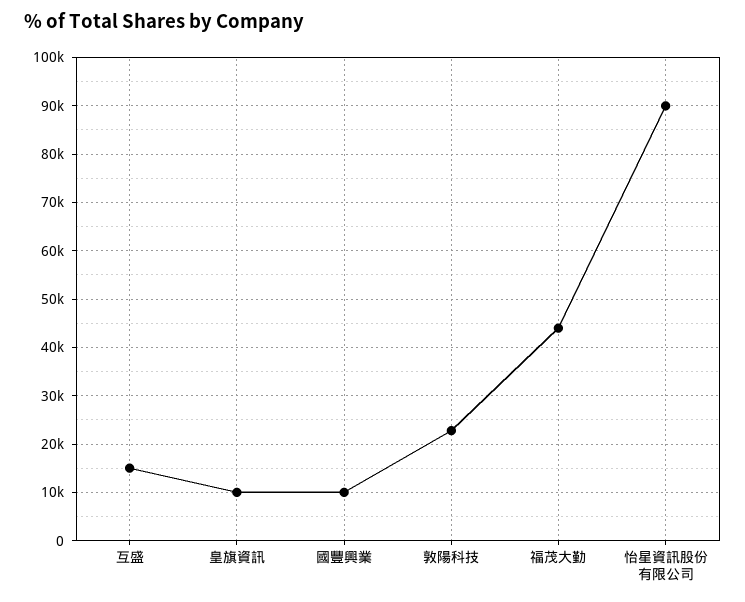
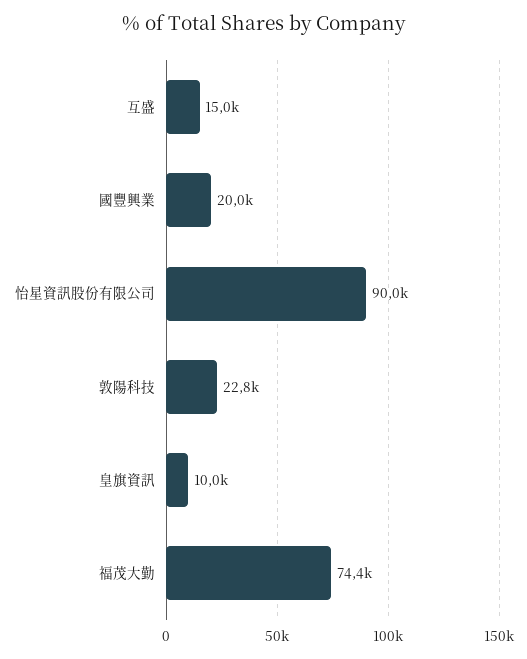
  {
    "互盛": 15000,
    "皇旗資訊": 10000,
-   "國豐興業": 10000,
+   "國豐興業": 20000,
    "敦陽科技": 22800,
-   "福茂大勤": 44000,
+   "福茂大勤": 74400,
    "怡星資訊股份有限公司": 90000
  }

